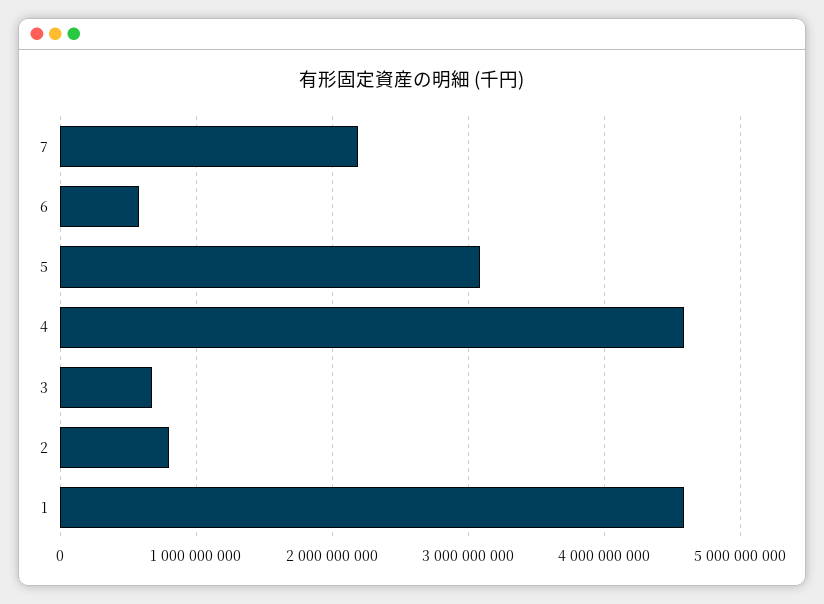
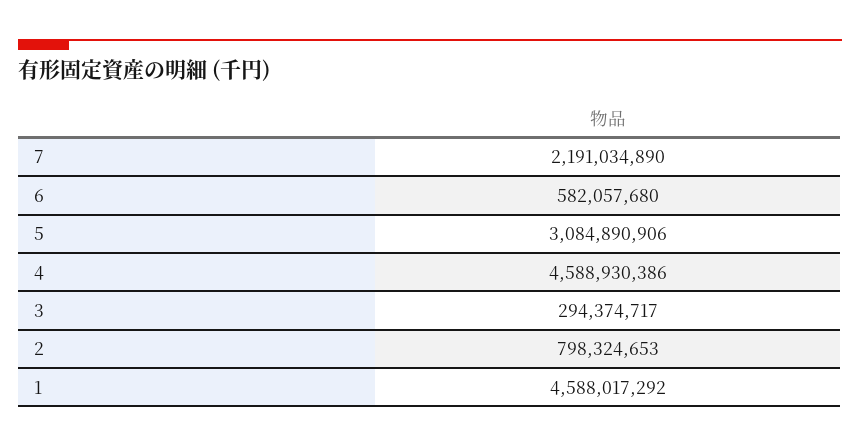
  {
    "7": 2191034890,
    "6": 582057680,
    "5": 3084890906,
    "4": 4588930386,
-   "3": 700000000,
+   "3": 294374717,
    "2": 798324653,
    "1": 4588017292
  }

